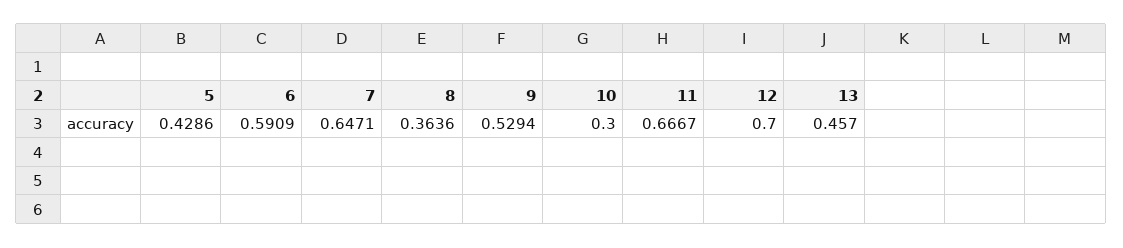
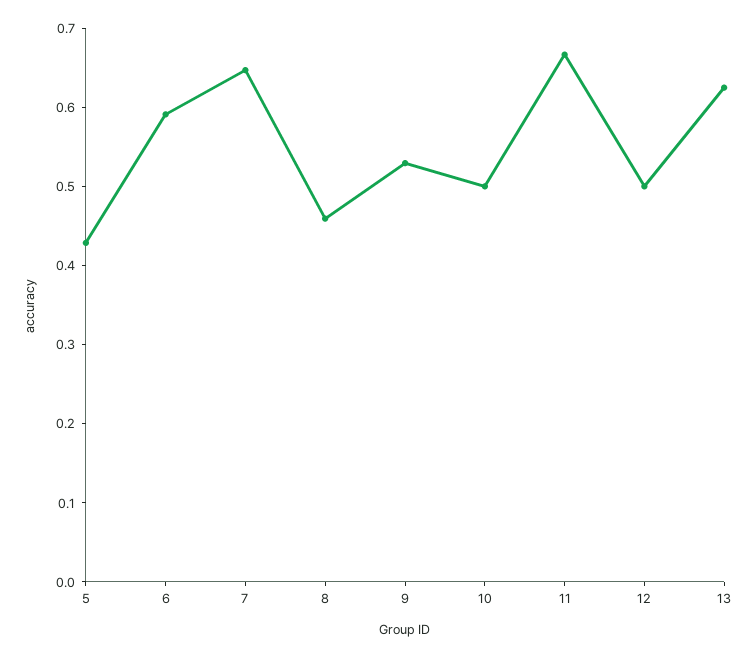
  {
    "5": 0.4286,
    "6": 0.5909,
    "7": 0.6471,
-   "8": 0.3636,
+   "8": 0.46,
    "9": 0.5294,
-   "10": 0.3,
+   "10": 0.5,
    "11": 0.6667,
-   "12": 0.7,
+   "12": 0.5,
-   "13": 0.457
+   "13": 0.62
  }

